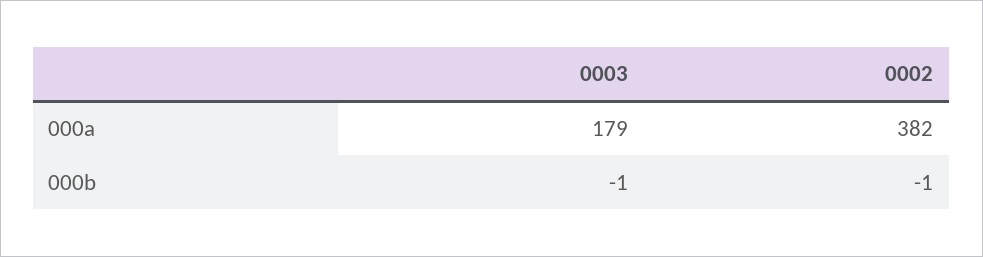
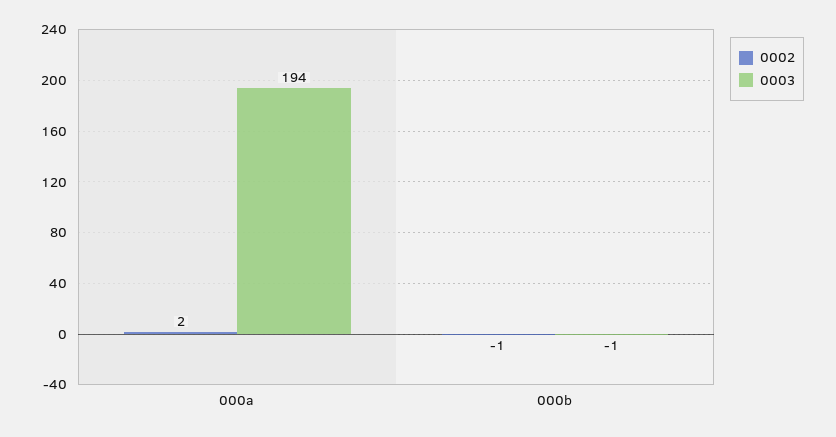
  {
    "0003": {
-     "000a": 179,
+     "000a": 194,
      "000b": -1
    },
    "0002": {
-     "000a": 382,
+     "000a": 2,
      "000b": -1
    }
  }

